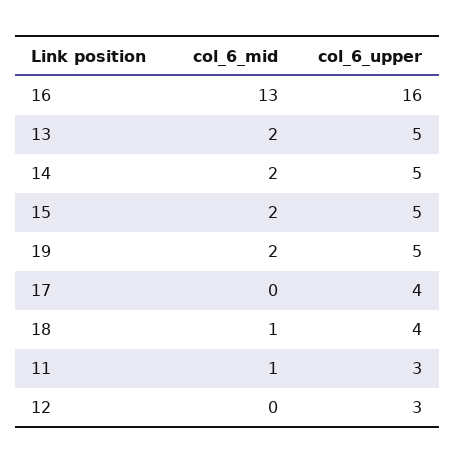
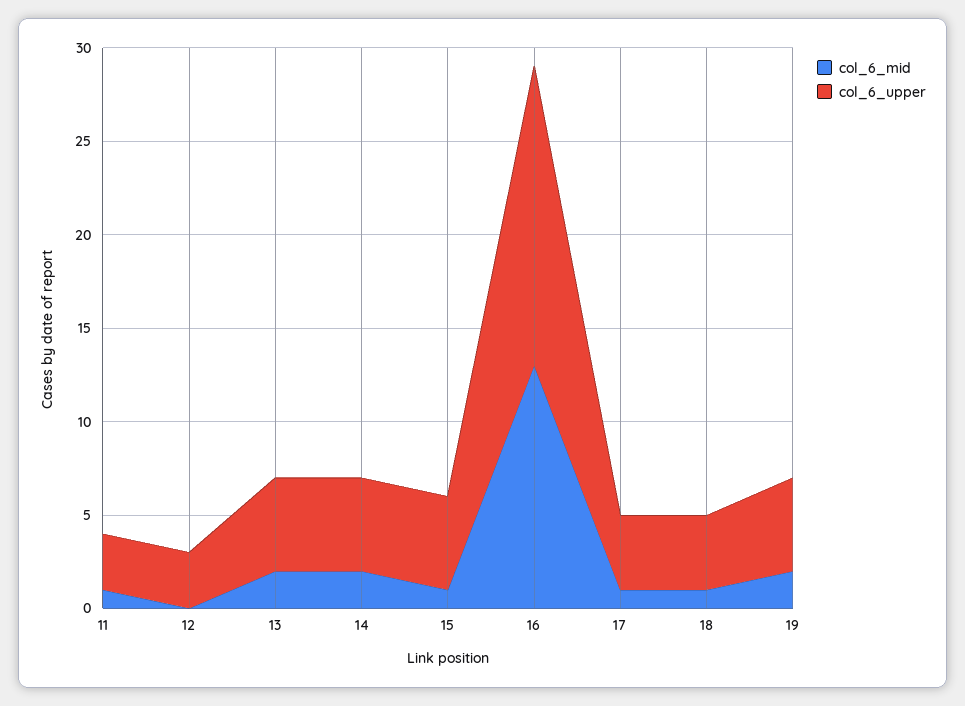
  {
    "col_6_mid": {
      "16": 13,
      "13": 2,
      "14": 2,
-     "15": 2,
+     "15": 1,
      "19": 2,
-     "17": 0,
+     "17": 1,
      "18": 1,
      "11": 1,
      "12": 0
    },
    "col_6_upper": {
      "16": 16,
      "13": 5,
      "14": 5,
      "15": 5,
      "19": 5,
      "17": 4,
      "18": 4,
      "11": 3,
      "12": 3
    }
  }

